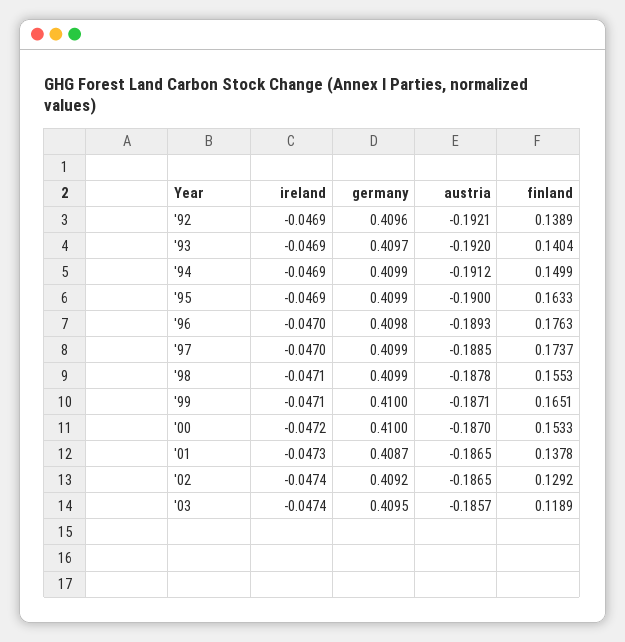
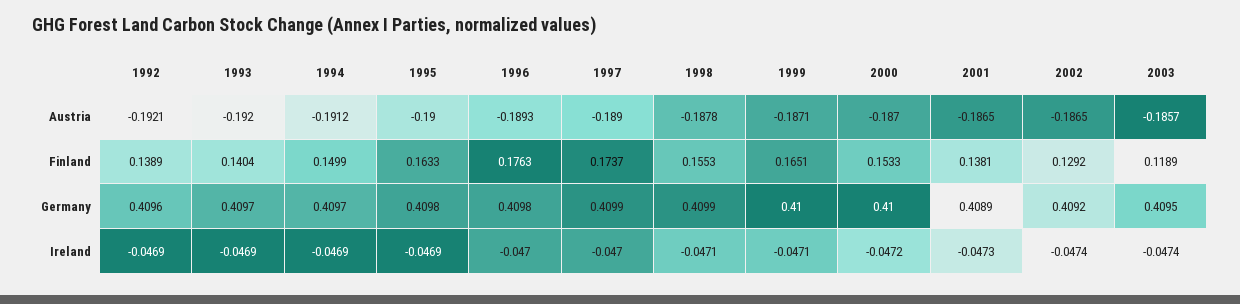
  {
    "ireland": {
      "'92": -0.0469,
      "'93": -0.0469,
      "'94": -0.0469,
      "'95": -0.0469,
      "'96": -0.047,
      "'97": -0.047,
      "'98": -0.0471,
      "'99": -0.0471,
      "'00": -0.0472,
      "'01": -0.0473,
      "'02": -0.0474,
      "'03": -0.0474
    },
    "germany": {
      "'92": 0.4096,
      "'93": 0.4097,
-     "'94": 0.4099,
+     "'94": 0.4097,
-     "'95": 0.4099,
+     "'95": 0.4098,
      "'96": 0.4098,
      "'97": 0.4099,
      "'98": 0.4099,
      "'99": 0.41,
      "'00": 0.41,
-     "'01": 0.4087,
+     "'01": 0.4089,
      "'02": 0.4092,
      "'03": 0.4095
    },
    "austria": {
      "'92": -0.1921,
      "'93": -0.192,
      "'94": -0.1912,
      "'95": -0.19,
      "'96": -0.1893,
-     "'97": -0.1885,
+     "'97": -0.189,
      "'98": -0.1878,
      "'99": -0.1871,
      "'00": -0.187,
      "'01": -0.1865,
      "'02": -0.1865,
      "'03": -0.1857
    },
    "finland": {
      "'92": 0.1389,
      "'93": 0.1404,
      "'94": 0.1499,
      "'95": 0.1633,
      "'96": 0.1763,
      "'97": 0.1737,
      "'98": 0.1553,
      "'99": 0.1651,
      "'00": 0.1533,
-     "'01": 0.1378,
+     "'01": 0.1381,
      "'02": 0.1292,
      "'03": 0.1189
    }
  }

